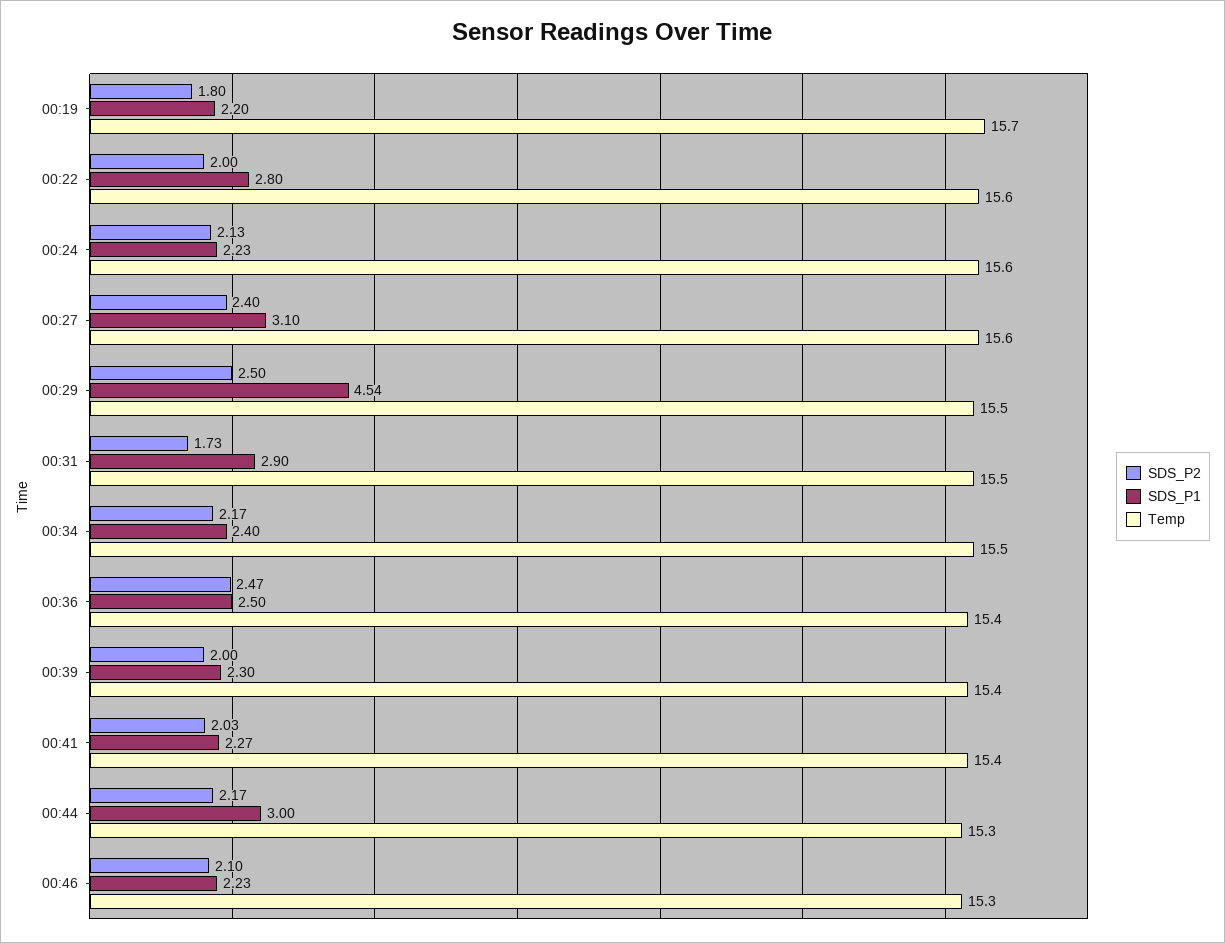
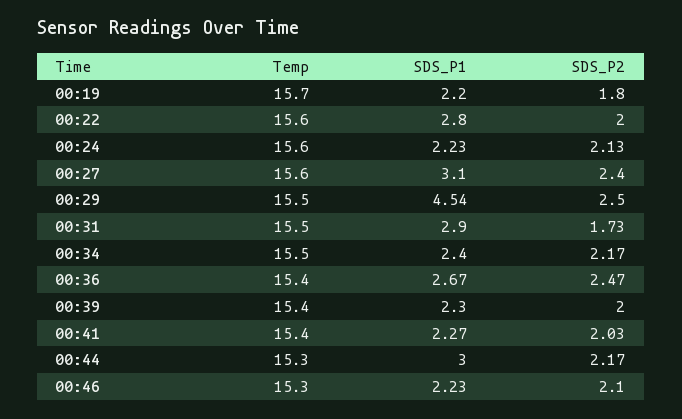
  {
    "SDS_P2": {
      "00:19": 1.8,
      "00:22": 2,
      "00:24": 2.13,
      "00:27": 2.4,
      "00:29": 2.5,
      "00:31": 1.73,
      "00:34": 2.17,
      "00:36": 2.47,
      "00:39": 2,
      "00:41": 2.03,
      "00:44": 2.17,
      "00:46": 2.1
    },
    "SDS_P1": {
      "00:19": 2.2,
      "00:22": 2.8,
      "00:24": 2.23,
      "00:27": 3.1,
      "00:29": 4.54,
      "00:31": 2.9,
      "00:34": 2.4,
-     "00:36": 2.5,
+     "00:36": 2.67,
      "00:39": 2.3,
      "00:41": 2.27,
      "00:44": 3,
      "00:46": 2.23
    },
    "Temp": {
      "00:19": 15.7,
      "00:22": 15.6,
      "00:24": 15.6,
      "00:27": 15.6,
      "00:29": 15.5,
      "00:31": 15.5,
      "00:34": 15.5,
      "00:36": 15.4,
      "00:39": 15.4,
      "00:41": 15.4,
      "00:44": 15.3,
      "00:46": 15.3
    }
  }

